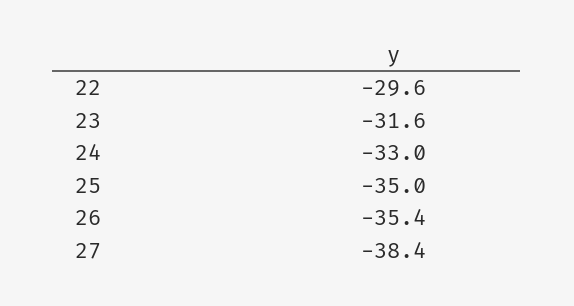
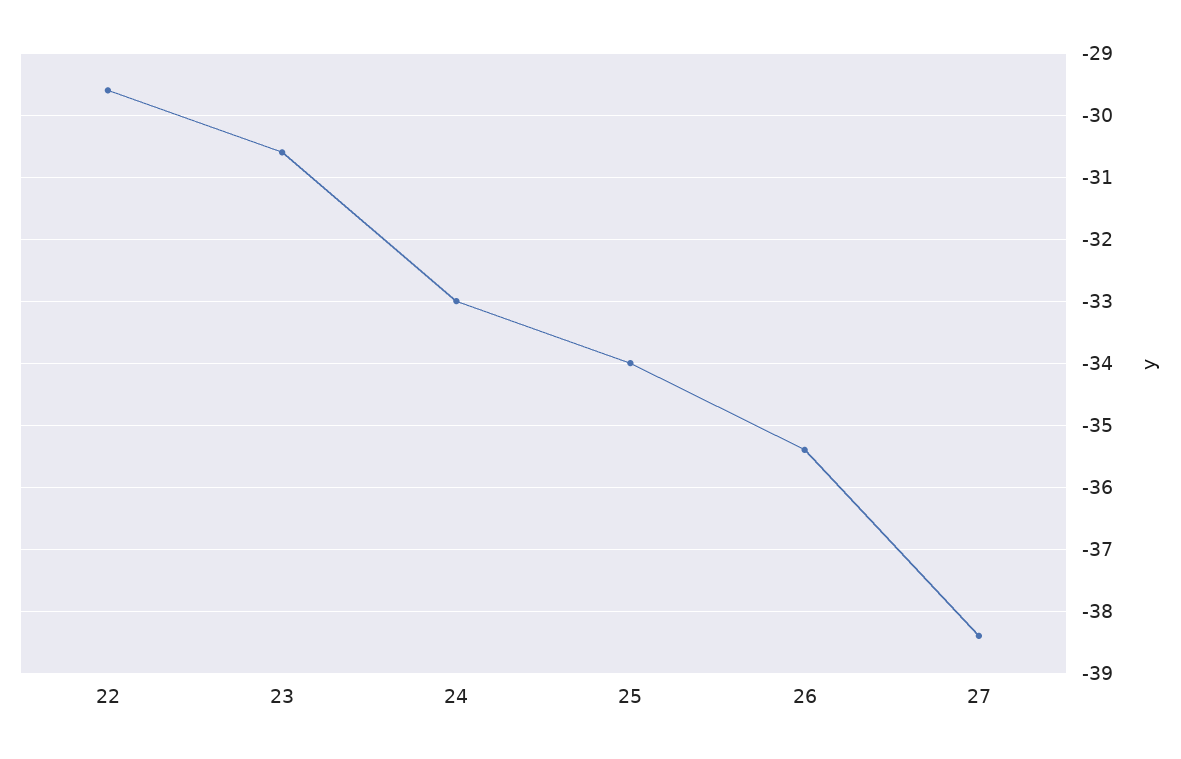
  {
    "22": -29.6,
-   "23": -31.6,
+   "23": -30.6,
    "24": -33,
-   "25": -35,
+   "25": -34,
    "26": -35.4,
    "27": -38.4
  }

